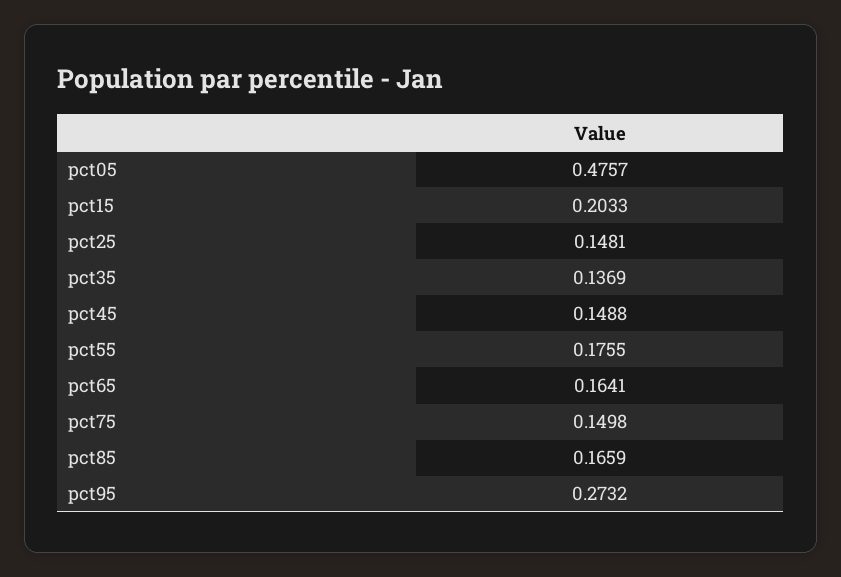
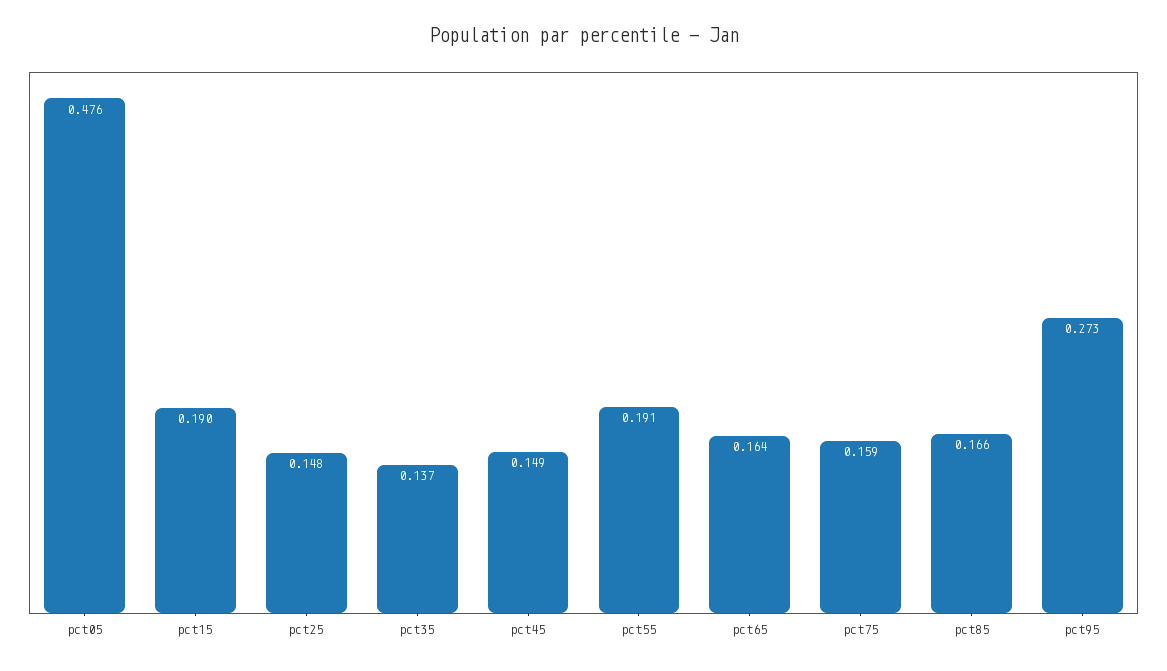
  {
    "pct05": 0.4757,
-   "pct15": 0.2033,
+   "pct15": 0.19,
    "pct25": 0.1481,
    "pct35": 0.1369,
    "pct45": 0.1488,
-   "pct55": 0.1755,
+   "pct55": 0.191,
    "pct65": 0.1641,
-   "pct75": 0.1498,
+   "pct75": 0.159,
    "pct85": 0.1659,
    "pct95": 0.2732
  }

